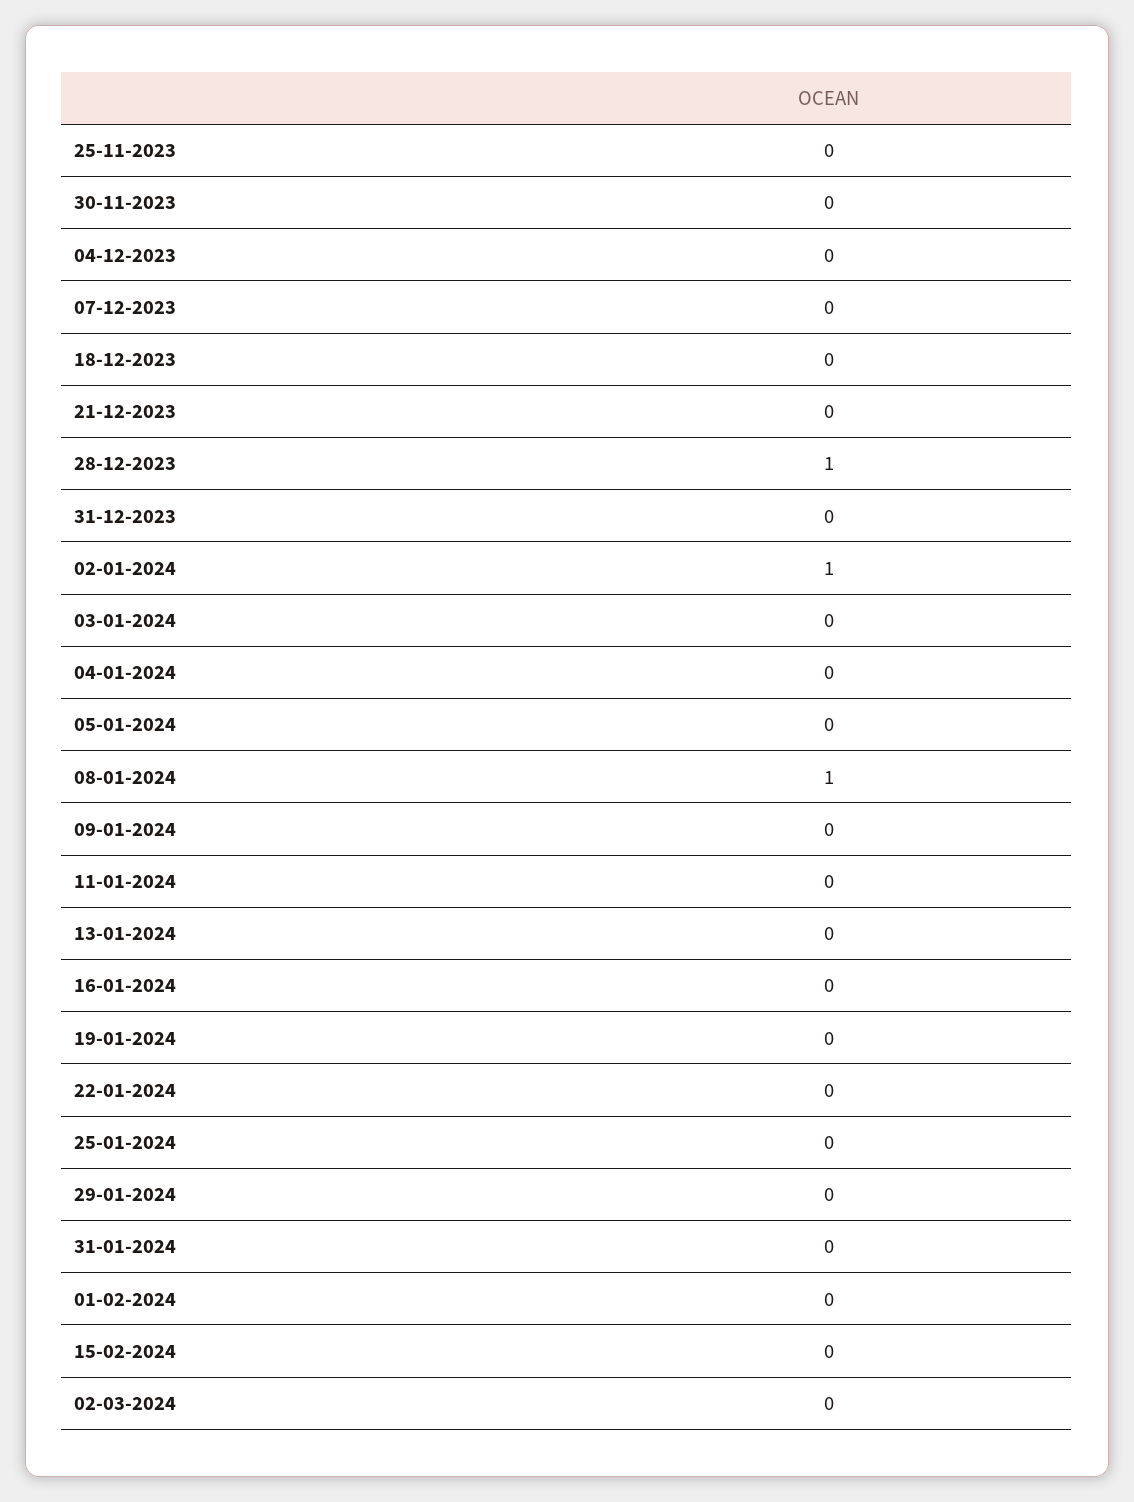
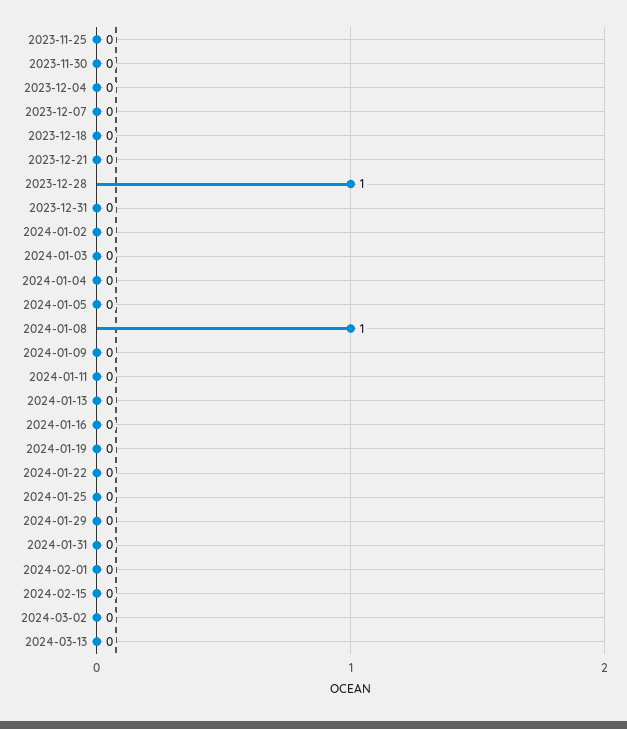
  {
    "25-11-2023": 0,
    "30-11-2023": 0,
    "04-12-2023": 0,
    "07-12-2023": 0,
    "18-12-2023": 0,
    "21-12-2023": 0,
    "28-12-2023": 1,
    "31-12-2023": 0,
-   "02-01-2024": 1,
+   "02-01-2024": 0,
    "03-01-2024": 0,
    "04-01-2024": 0,
    "05-01-2024": 0,
    "08-01-2024": 1,
    "09-01-2024": 0,
    "11-01-2024": 0,
    "13-01-2024": 0,
    "16-01-2024": 0,
    "19-01-2024": 0,
    "22-01-2024": 0,
    "25-01-2024": 0,
    "29-01-2024": 0,
    "31-01-2024": 0,
    "01-02-2024": 0,
    "15-02-2024": 0,
-   "02-03-2024": 0
+   "02-03-2024": 0,
+   "2024-03-13": 0
  }

